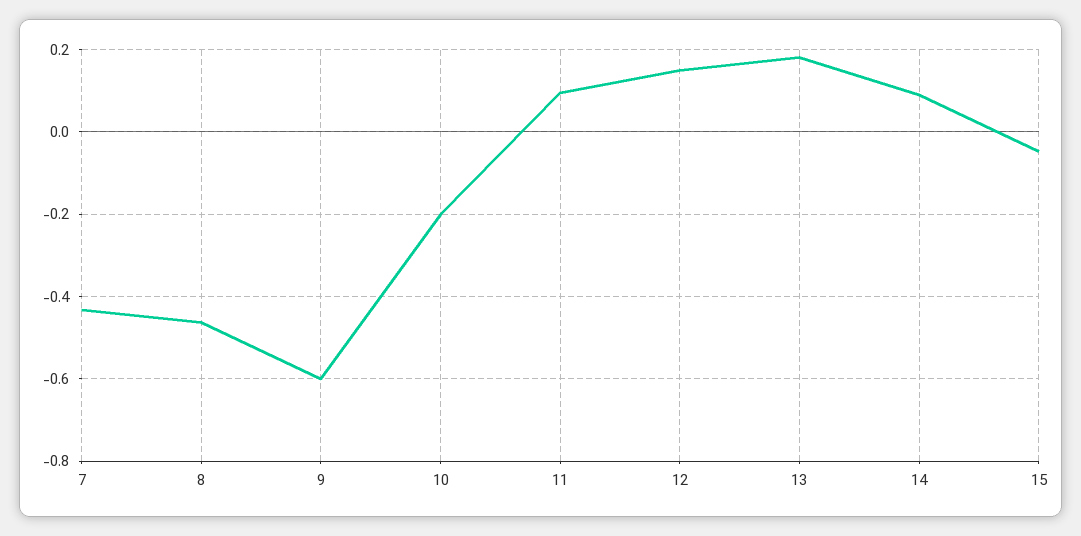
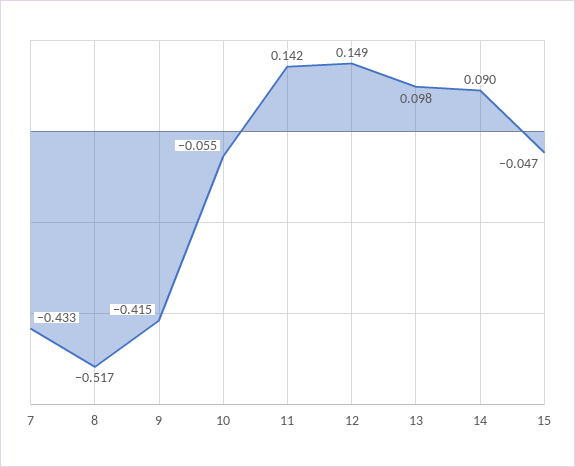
  {
    "7": -0.433,
-   "8": -0.46,
+   "8": -0.517,
-   "9": -0.6,
+   "9": -0.415,
-   "10": -0.2,
+   "10": -0.055,
-   "11": 0.1,
+   "11": 0.142,
    "12": 0.149,
-   "13": 0.18,
+   "13": 0.098,
    "14": 0.09,
    "15": -0.047
  }

